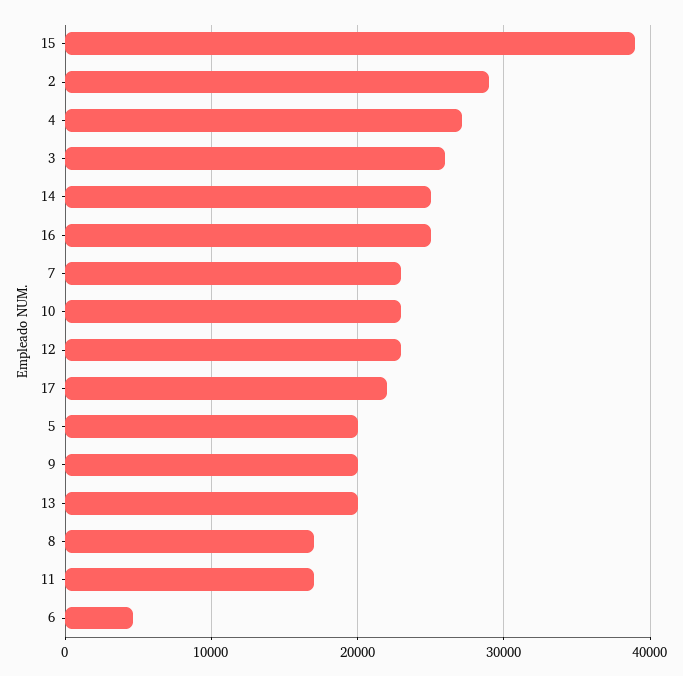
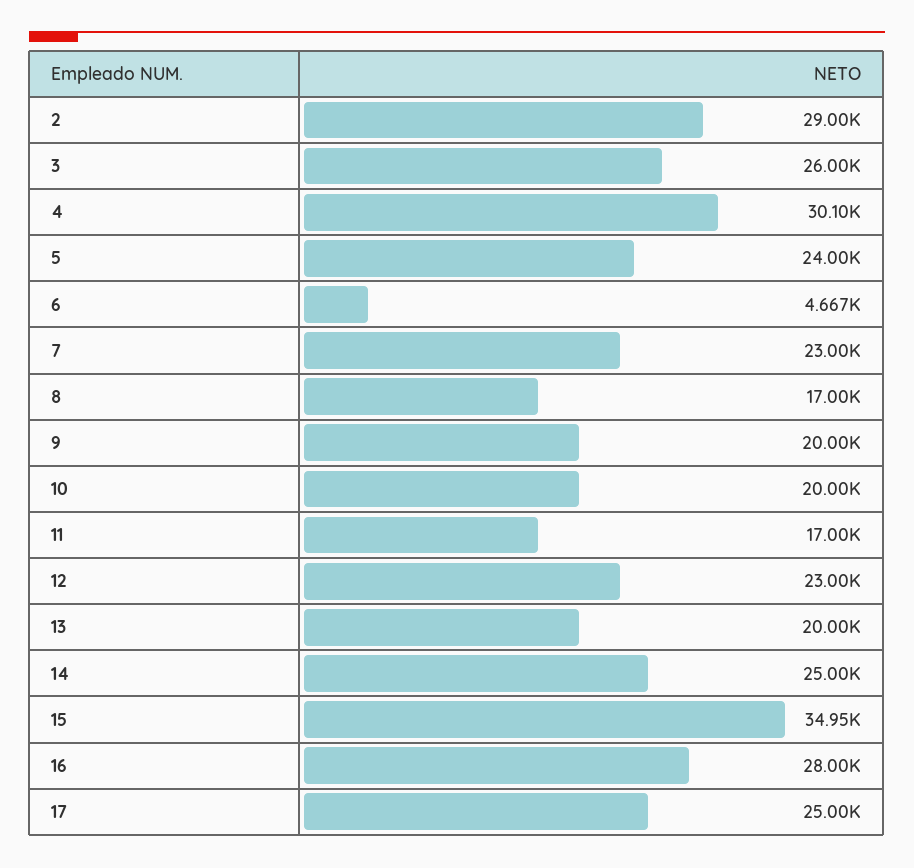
  {
-   "15": 39000,
+   "15": 34950,
    "2": 29000,
-   "4": 27000,
+   "4": 30100,
    "3": 26000,
    "14": 25000,
-   "16": 25000,
+   "16": 28000,
    "7": 23000,
-   "10": 23000,
+   "10": 20000,
    "12": 23000,
-   "17": 22000,
+   "17": 25000,
-   "5": 20000,
+   "5": 24000,
    "9": 20000,
    "13": 20000,
    "8": 17000,
    "11": 17000,
    "6": 4667
  }

